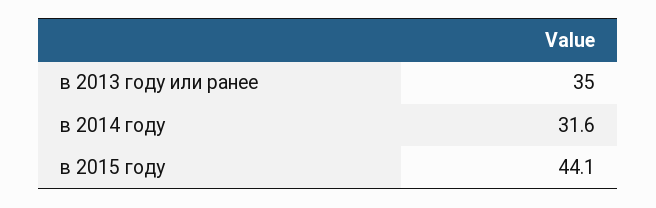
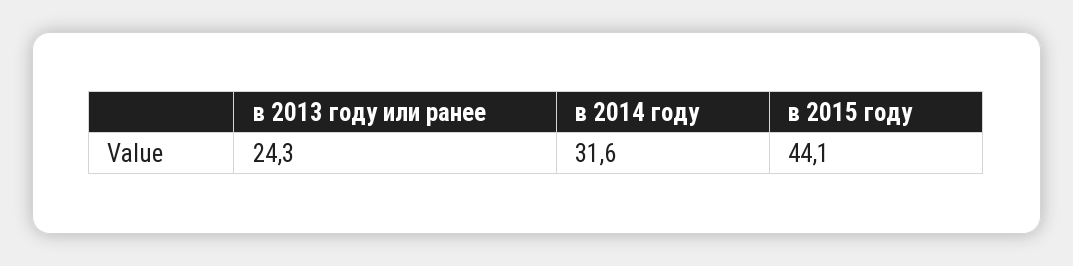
  {
-   "в 2013 году или ранее": 35,
+   "в 2013 году или ранее": 24.3,
    "в 2014 году": 31.6,
    "в 2015 году": 44.1
  }

